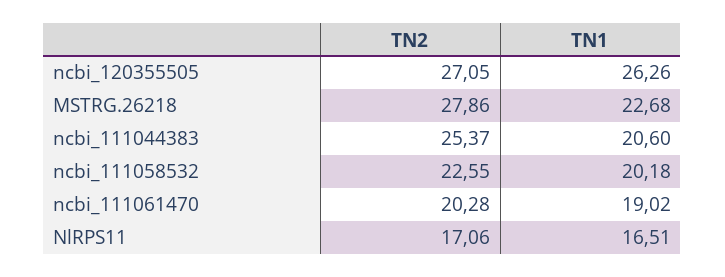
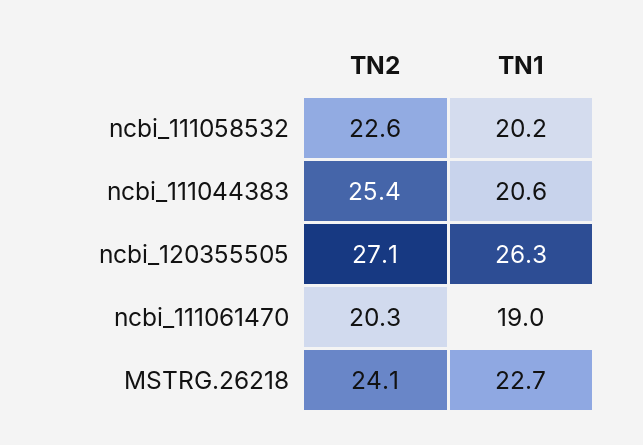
  {
    "TN2": {
      "ncbi_120355505": 27.05,
-     "MSTRG.26218": 27.86,
+     "MSTRG.26218": 24.1,
      "ncbi_111044383": 25.37,
      "ncbi_111058532": 22.55,
-     "ncbi_111061470": 20.28,
+     "ncbi_111061470": 20.28
-     "NlRPS11": 17.06
    },
    "TN1": {
      "ncbi_120355505": 26.26,
      "MSTRG.26218": 22.68,
      "ncbi_111044383": 20.6,
      "ncbi_111058532": 20.18,
-     "ncbi_111061470": 19.02,
+     "ncbi_111061470": 19.02
-     "NlRPS11": 16.51
    }
  }

